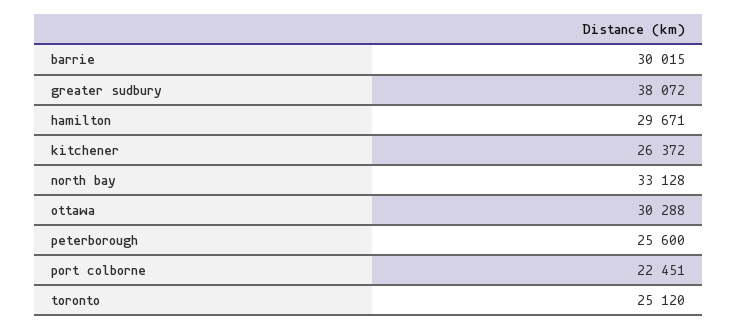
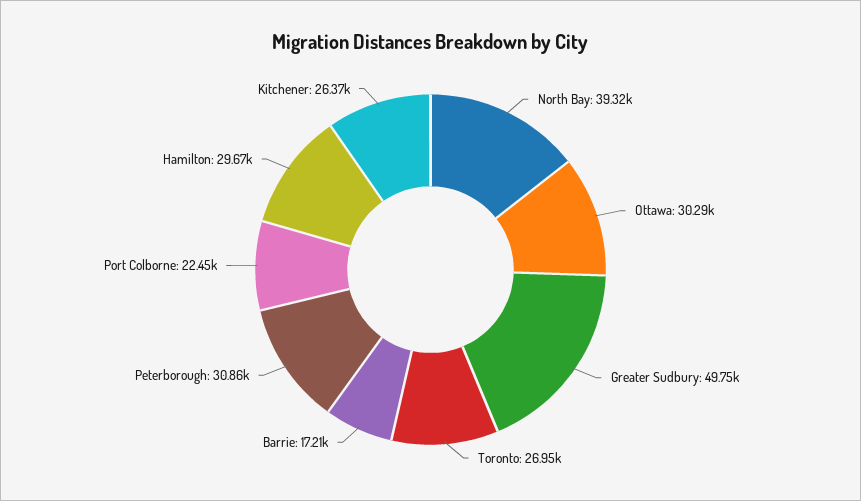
  {
-   "barrie": 30015,
+   "barrie": 17210,
-   "greater sudbury": 38072,
+   "greater sudbury": 49750,
    "hamilton": 29671,
    "kitchener": 26372,
-   "north bay": 33128,
+   "north bay": 39320,
    "ottawa": 30288,
-   "peterborough": 25600,
+   "peterborough": 30860,
    "port colborne": 22451,
-   "toronto": 25120
+   "toronto": 26950
  }

